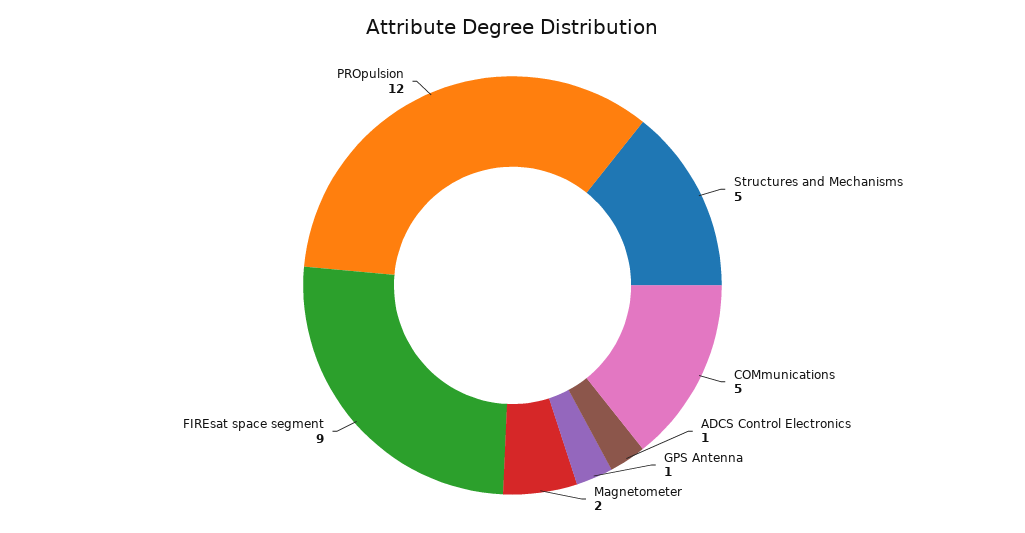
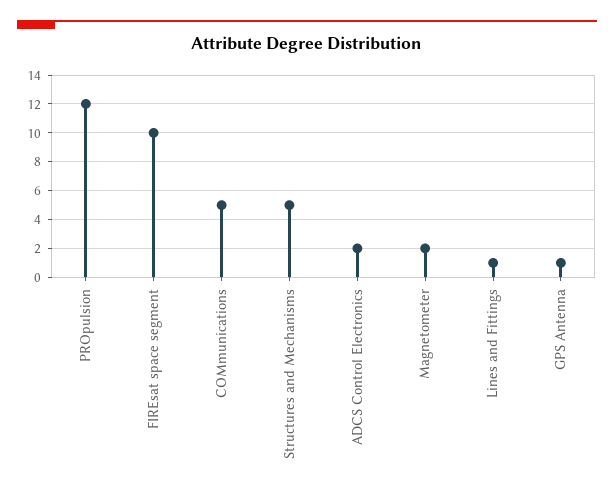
  {
    "Structures and Mechanisms": 5,
    "COMmunications": 5,
-   "ADCS Control Electronics": 1,
+   "ADCS Control Electronics": 2,
    "GPS Antenna": 1,
    "Magnetometer": 2,
-   "FIREsat space segment": 9,
+   "FIREsat space segment": 10,
-   "PROpulsion": 12
+   "PROpulsion": 12,
+   "Lines and Fittings": 1
  }

